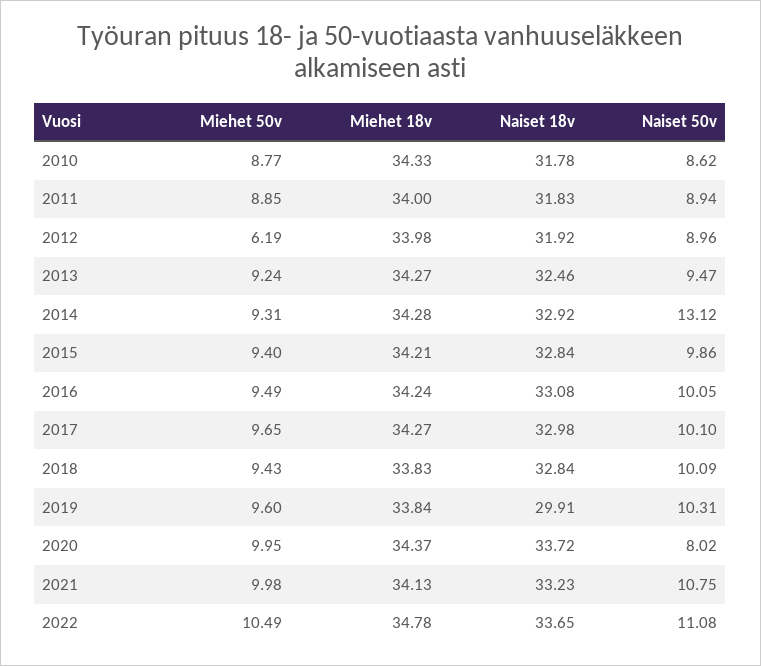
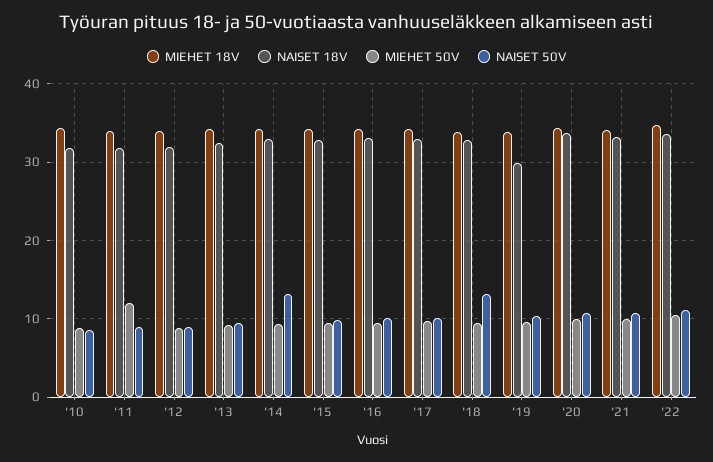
  {
    "Miehet 50v": {
      "2010": 8.77,
-     "2011": 8.85,
+     "2011": 12,
-     "2012": 6.19,
+     "2012": 9,
      "2013": 9.24,
      "2014": 9.31,
      "2015": 9.4,
      "2016": 9.49,
      "2017": 9.65,
      "2018": 9.43,
      "2019": 9.6,
      "2020": 9.95,
      "2021": 9.98,
      "2022": 10.49
    },
    "Miehet 18v": {
      "2010": 34.33,
      "2011": 34,
      "2012": 33.98,
      "2013": 34.27,
      "2014": 34.28,
      "2015": 34.21,
      "2016": 34.24,
      "2017": 34.27,
      "2018": 33.83,
      "2019": 33.84,
      "2020": 34.37,
      "2021": 34.13,
      "2022": 34.78
    },
    "Naiset 18v": {
      "2010": 31.78,
      "2011": 31.83,
      "2012": 31.92,
      "2013": 32.46,
      "2014": 32.92,
      "2015": 32.84,
      "2016": 33.08,
      "2017": 32.98,
      "2018": 32.84,
      "2019": 29.91,
      "2020": 33.72,
      "2021": 33.23,
      "2022": 33.65
    },
    "Naiset 50v": {
      "2010": 8.62,
      "2011": 8.94,
      "2012": 8.96,
      "2013": 9.47,
      "2014": 13.12,
      "2015": 9.86,
      "2016": 10.05,
      "2017": 10.1,
-     "2018": 10.09,
+     "2018": 13,
      "2019": 10.31,
-     "2020": 8.02,
+     "2020": 11,
      "2021": 10.75,
      "2022": 11.08
    }
  }

